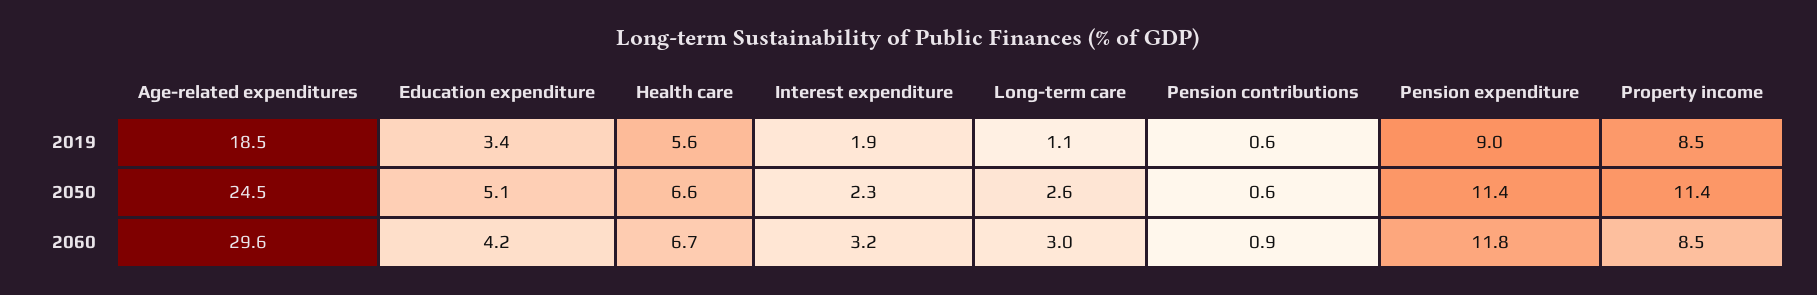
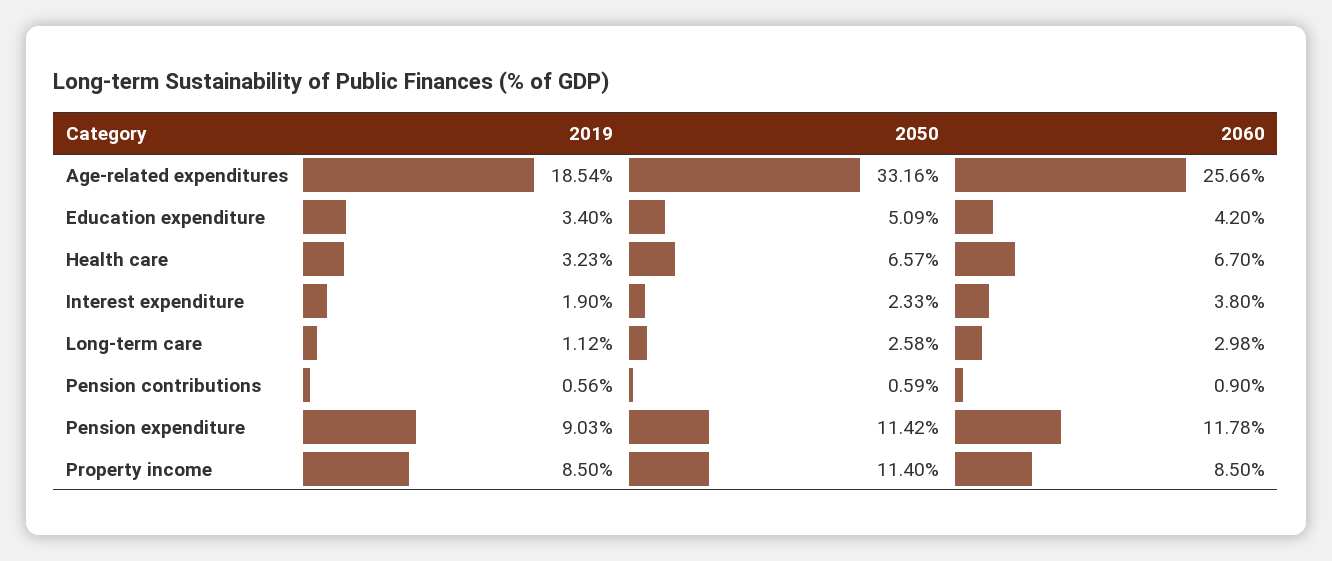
  {
    "Age-related expenditures": {
      "2019": 18.54,
-     "2050": 24.5,
+     "2050": 33.16,
-     "2060": 29.6
+     "2060": 25.66
    },
    "Education expenditure": {
      "2019": 3.4,
      "2050": 5.09,
      "2060": 4.2
    },
    "Health care": {
-     "2019": 5.6,
+     "2019": 3.23,
      "2050": 6.57,
      "2060": 6.7
    },
    "Interest expenditure": {
      "2019": 1.9,
      "2050": 2.33,
-     "2060": 3.2
+     "2060": 3.8
    },
    "Long-term care": {
      "2019": 1.12,
      "2050": 2.58,
      "2060": 2.98
    },
    "Pension contributions": {
      "2019": 0.56,
      "2050": 0.59,
      "2060": 0.9
    },
    "Pension expenditure": {
      "2019": 9.03,
      "2050": 11.42,
      "2060": 11.78
    },
    "Property income": {
      "2019": 8.5,
      "2050": 11.4,
      "2060": 8.5
    }
  }

